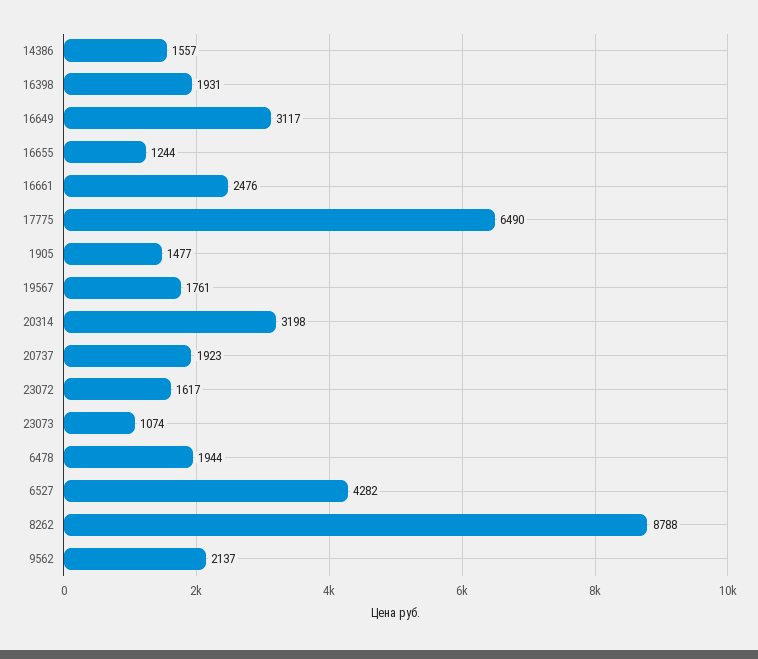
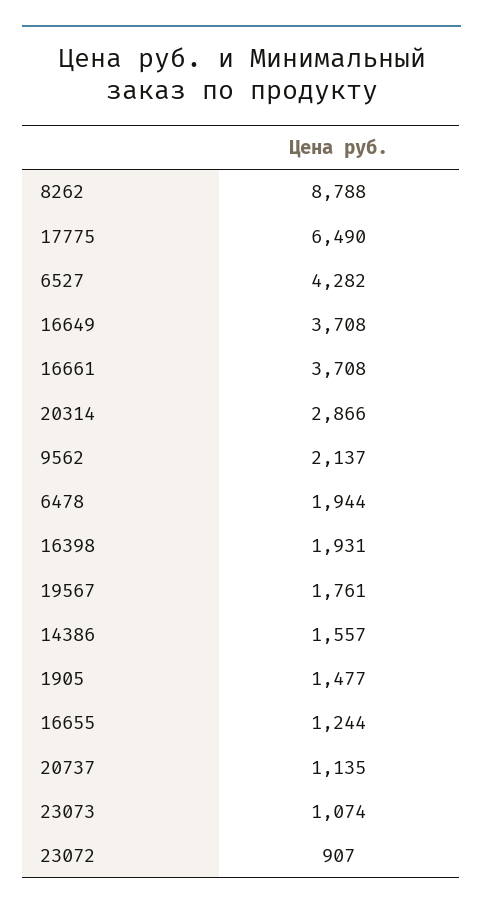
  {
    "14386": 1557,
    "16398": 1931,
-   "16649": 3117,
+   "16649": 3708,
    "16655": 1244,
-   "16661": 2476,
+   "16661": 3708,
    "17775": 6490,
    "1905": 1477,
    "19567": 1761,
-   "20314": 3198,
+   "20314": 2866,
-   "20737": 1923,
+   "20737": 1135,
-   "23072": 1617,
+   "23072": 907,
    "23073": 1074,
    "6478": 1944,
    "6527": 4282,
    "8262": 8788,
    "9562": 2137
  }

